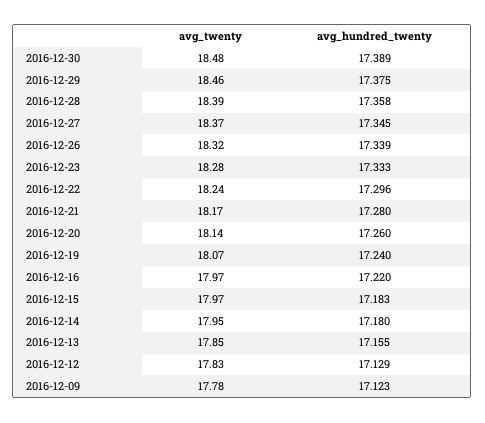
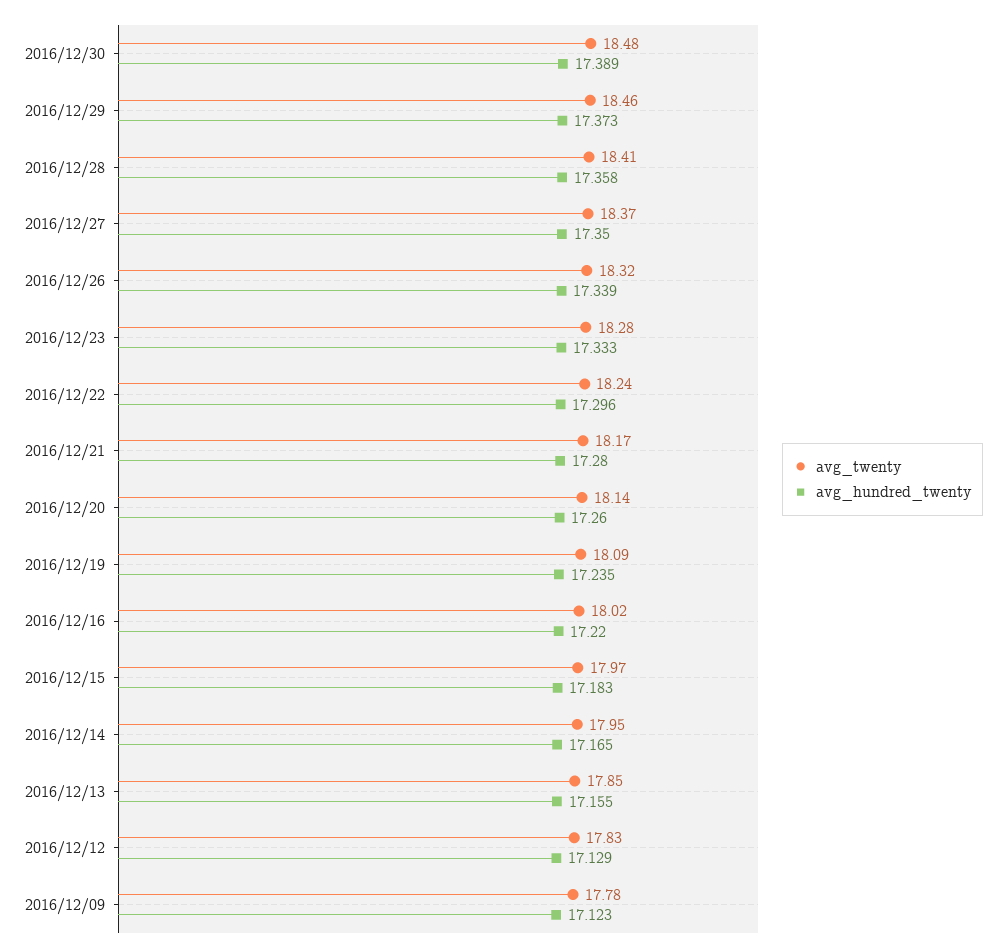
  {
    "avg_twenty": {
      "2016-12-30": 18.48,
      "2016-12-29": 18.46,
-     "2016-12-28": 18.39,
+     "2016-12-28": 18.41,
      "2016-12-27": 18.37,
      "2016-12-26": 18.32,
      "2016-12-23": 18.28,
      "2016-12-22": 18.24,
      "2016-12-21": 18.17,
      "2016-12-20": 18.14,
-     "2016-12-19": 18.07,
+     "2016-12-19": 18.09,
-     "2016-12-16": 17.97,
+     "2016-12-16": 18.02,
      "2016-12-15": 17.97,
      "2016-12-14": 17.95,
      "2016-12-13": 17.85,
      "2016-12-12": 17.83,
      "2016-12-09": 17.78
    },
    "avg_hundred_twenty": {
      "2016-12-30": 17.389,
-     "2016-12-29": 17.375,
+     "2016-12-29": 17.373,
      "2016-12-28": 17.358,
-     "2016-12-27": 17.345,
+     "2016-12-27": 17.35,
      "2016-12-26": 17.339,
      "2016-12-23": 17.333,
      "2016-12-22": 17.296,
      "2016-12-21": 17.28,
      "2016-12-20": 17.26,
-     "2016-12-19": 17.24,
+     "2016-12-19": 17.235,
      "2016-12-16": 17.22,
      "2016-12-15": 17.183,
-     "2016-12-14": 17.18,
+     "2016-12-14": 17.165,
      "2016-12-13": 17.155,
      "2016-12-12": 17.129,
      "2016-12-09": 17.123
    }
  }

